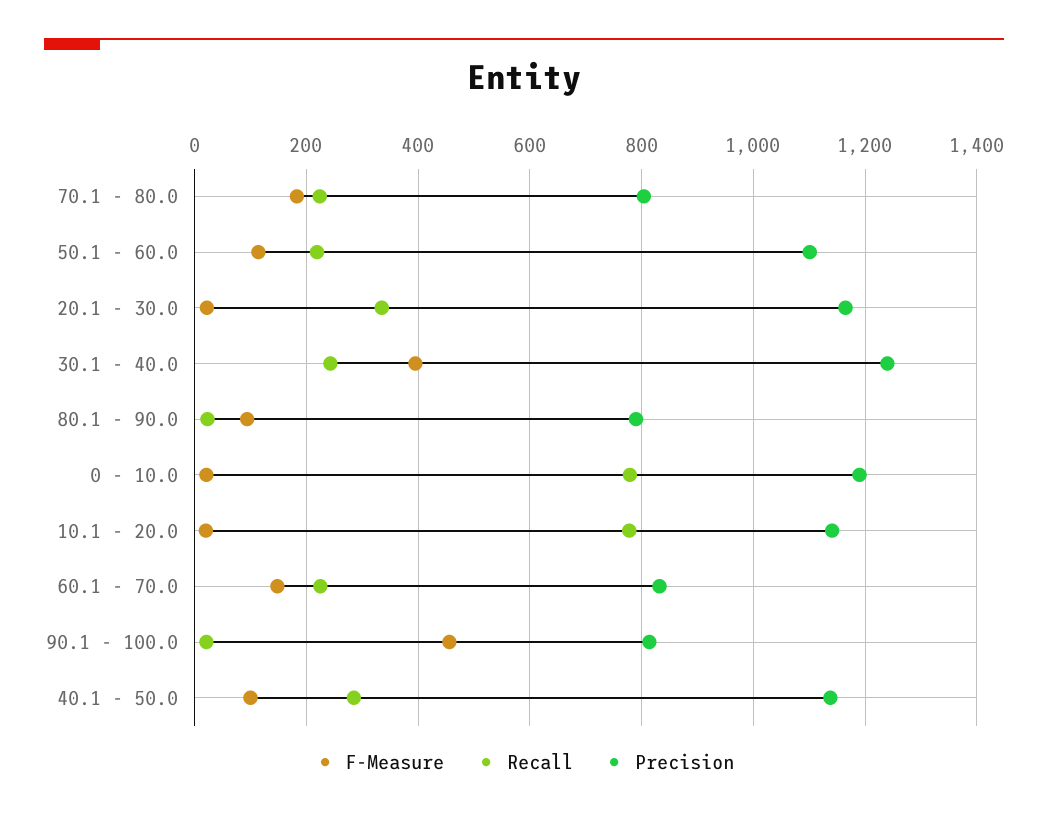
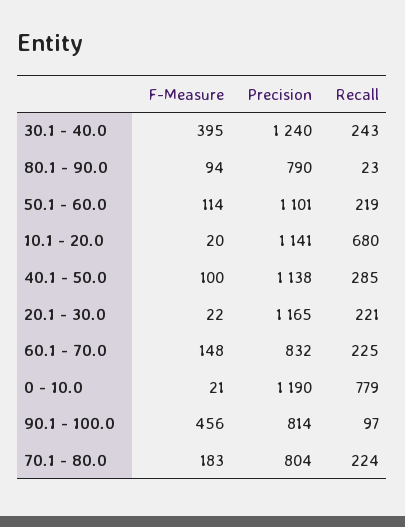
  {
    "F-Measure": {
      "70.1 - 80.0": 183,
      "50.1 - 60.0": 114,
      "20.1 - 30.0": 22,
      "30.1 - 40.0": 395,
      "80.1 - 90.0": 94,
      "0 - 10.0": 21,
      "10.1 - 20.0": 20,
      "60.1 - 70.0": 148,
      "90.1 - 100.0": 456,
      "40.1 - 50.0": 100
    },
    "Recall": {
      "70.1 - 80.0": 224,
      "50.1 - 60.0": 219,
-     "20.1 - 30.0": 340,
+     "20.1 - 30.0": 221,
      "30.1 - 40.0": 243,
      "80.1 - 90.0": 23,
      "0 - 10.0": 779,
-     "10.1 - 20.0": 780,
+     "10.1 - 20.0": 680,
      "60.1 - 70.0": 225,
-     "90.1 - 100.0": 20,
+     "90.1 - 100.0": 97,
      "40.1 - 50.0": 285
    },
    "Precision": {
      "70.1 - 80.0": 804,
      "50.1 - 60.0": 1101,
      "20.1 - 30.0": 1165,
      "30.1 - 40.0": 1240,
      "80.1 - 90.0": 790,
      "0 - 10.0": 1190,
      "10.1 - 20.0": 1141,
      "60.1 - 70.0": 832,
      "90.1 - 100.0": 814,
      "40.1 - 50.0": 1138
    }
  }

